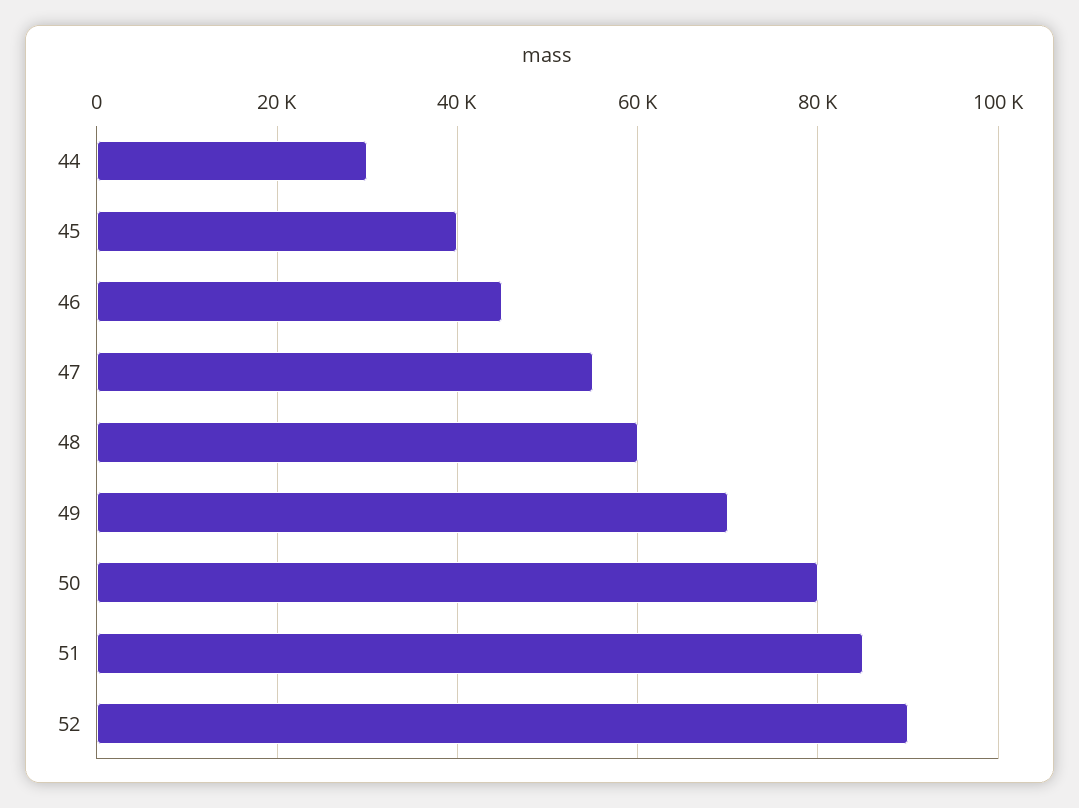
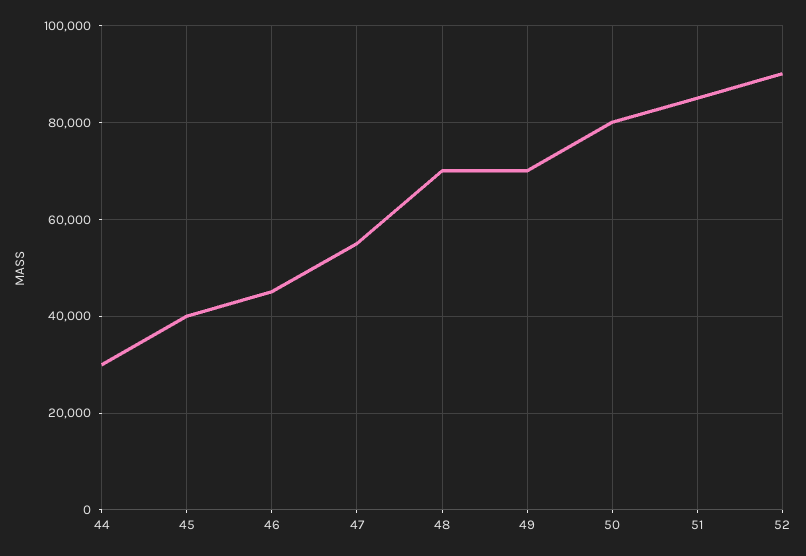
  {
    "44": 30000,
    "45": 40000,
    "46": 46000,
    "47": 56000,
-   "48": 60000,
+   "48": 70000,
    "49": 70000,
    "50": 80000,
    "51": 86000,
    "52": 90000
  }

